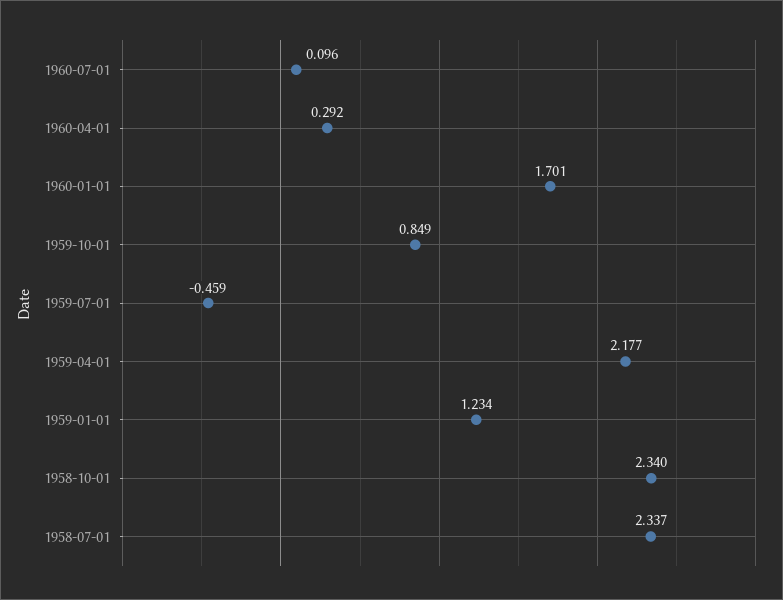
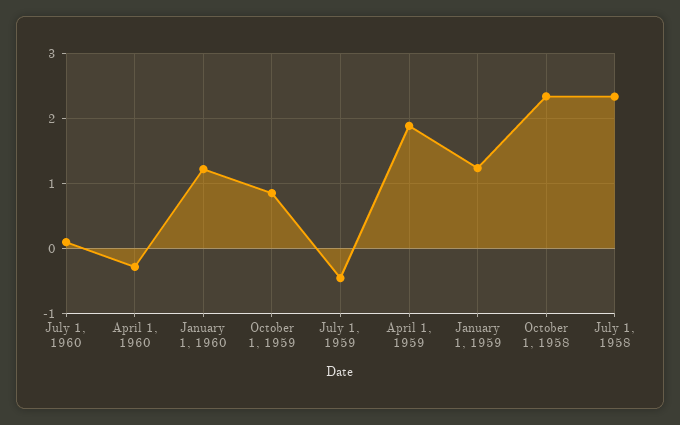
  {
    "1960-07-01": 0.096,
-   "1960-04-01": 0.292,
+   "1960-04-01": -0.3,
-   "1960-01-01": 1.701,
+   "1960-01-01": 1.2,
    "1959-10-01": 0.849,
    "1959-07-01": -0.459,
-   "1959-04-01": 2.177,
+   "1959-04-01": 1.9,
    "1959-01-01": 1.234,
    "1958-10-01": 2.34,
    "1958-07-01": 2.337
  }

